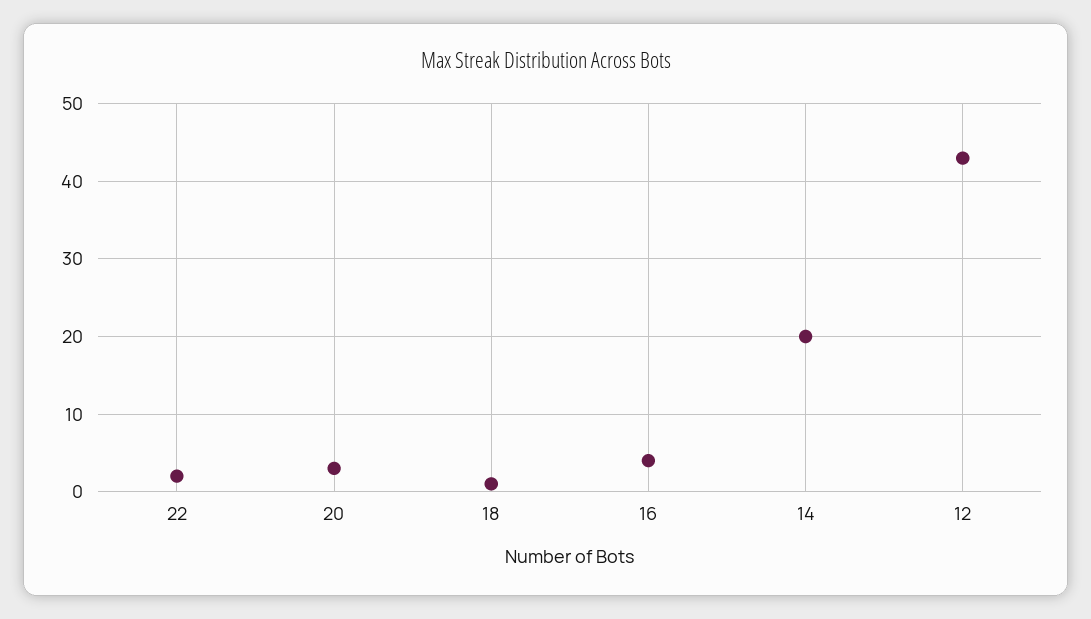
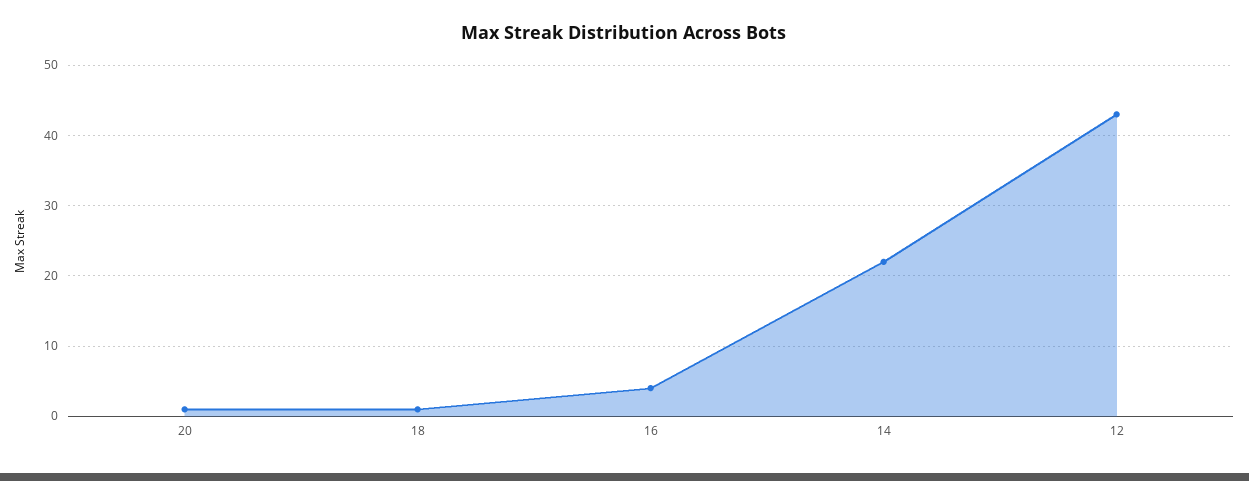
  {
-   "22": 2,
-   "20": 3,
+   "20": 1,
    "18": 1,
    "16": 4,
-   "14": 20,
+   "14": 22,
    "12": 43
  }

